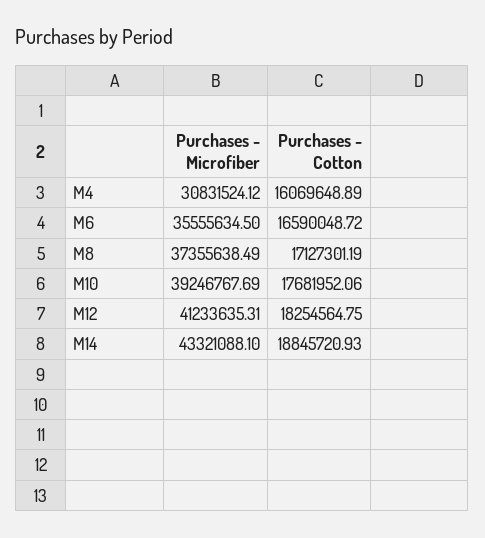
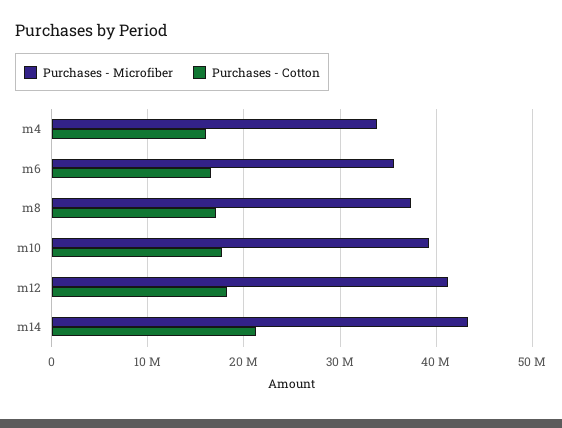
  {
    "Purchases - Microfiber": {
-     "M4": 30831524.12,
+     "M4": 34000000,
      "M6": 35555634.5,
      "M8": 37355638.49,
      "M10": 39246767.69,
      "M12": 41233635.31,
      "M14": 43321088.1
    },
    "Purchases - Cotton": {
      "M4": 16069648.89,
      "M6": 16590048.72,
      "M8": 17127301.19,
      "M10": 17681952.06,
      "M12": 18254564.75,
-     "M14": 18845720.93
+     "M14": 21000000
    }
  }

